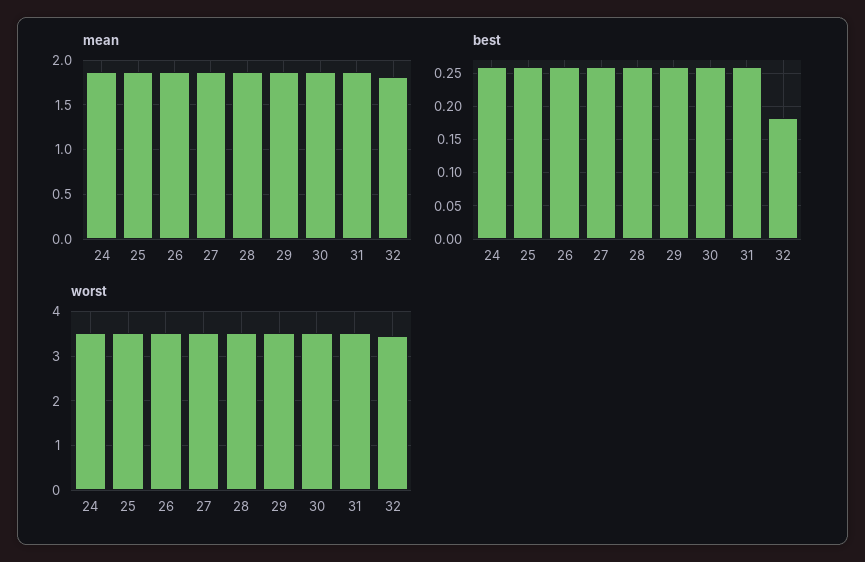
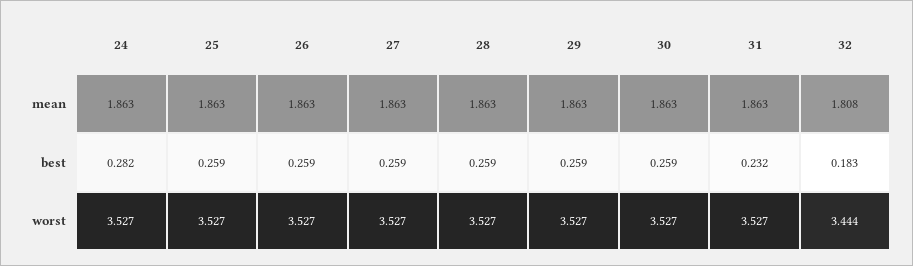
  {
    "mean": {
      "24": 1.863,
      "25": 1.863,
      "26": 1.863,
      "27": 1.863,
      "28": 1.863,
      "29": 1.863,
      "30": 1.863,
      "31": 1.863,
      "32": 1.808
    },
    "best": {
-     "24": 0.26,
+     "24": 0.282,
      "25": 0.259,
      "26": 0.259,
      "27": 0.259,
      "28": 0.259,
      "29": 0.259,
      "30": 0.259,
-     "31": 0.26,
+     "31": 0.232,
      "32": 0.183
    },
    "worst": {
      "24": 3.527,
      "25": 3.527,
      "26": 3.527,
      "27": 3.527,
      "28": 3.527,
      "29": 3.527,
      "30": 3.527,
      "31": 3.527,
      "32": 3.444
    }
  }

